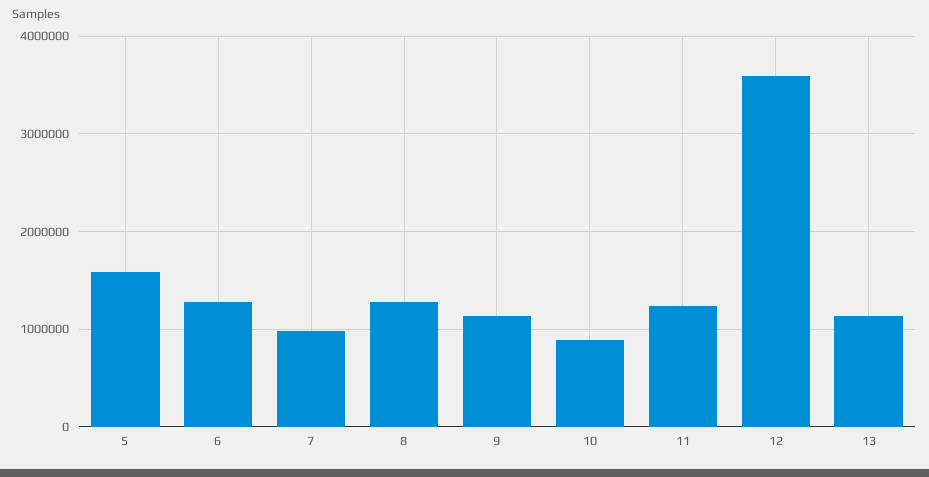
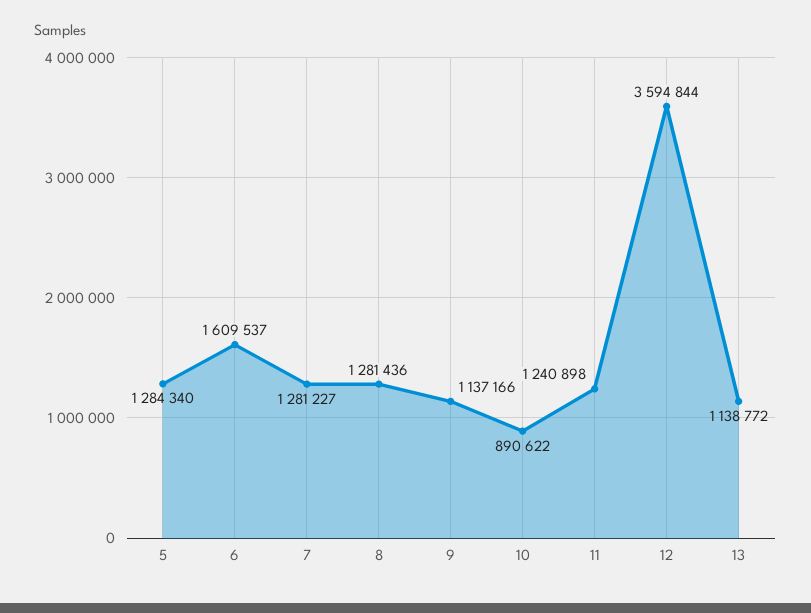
  {
-   "5": 1600000,
+   "5": 1284340,
-   "6": 1300000,
+   "6": 1609537,
-   "7": 1000000,
+   "7": 1281227,
    "8": 1281436,
    "9": 1137166,
    "10": 890622,
    "11": 1240898,
    "12": 3594844,
    "13": 1138772
  }

